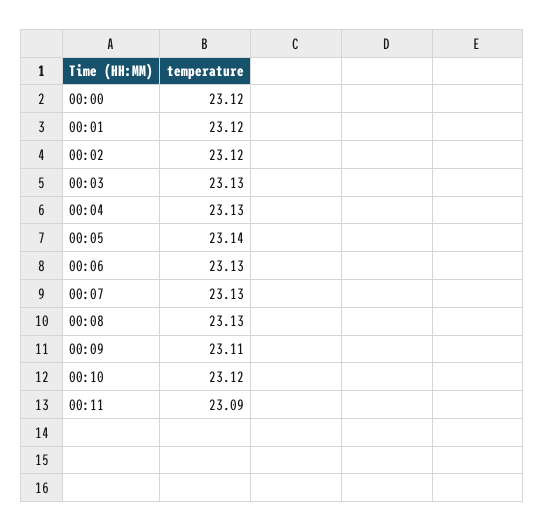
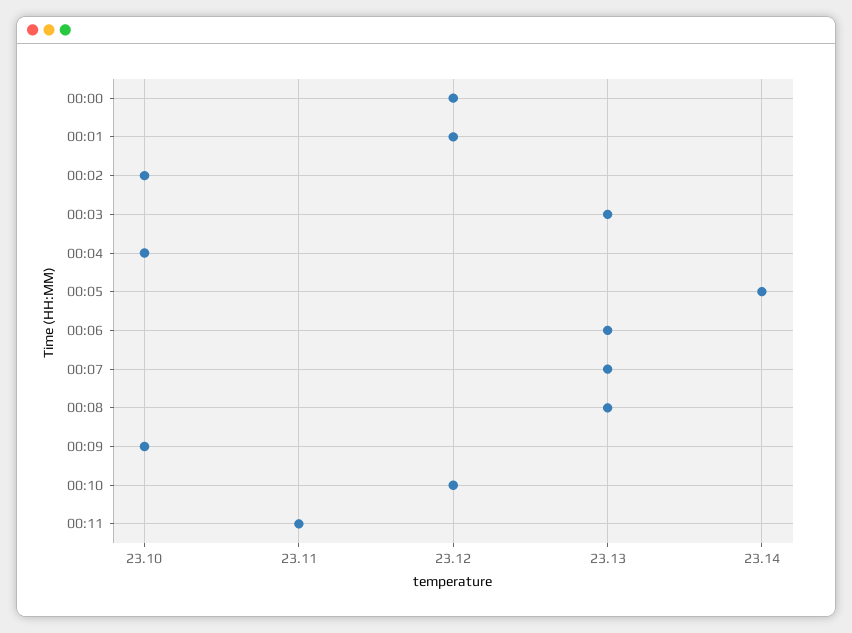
  {
    "00:00": 23.12,
    "00:01": 23.12,
-   "00:02": 23.12,
+   "00:02": 23.1,
    "00:03": 23.13,
-   "00:04": 23.13,
+   "00:04": 23.1,
    "00:05": 23.14,
    "00:06": 23.13,
    "00:07": 23.13,
    "00:08": 23.13,
-   "00:09": 23.11,
+   "00:09": 23.1,
    "00:10": 23.12,
-   "00:11": 23.09
+   "00:11": 23.11
  }

